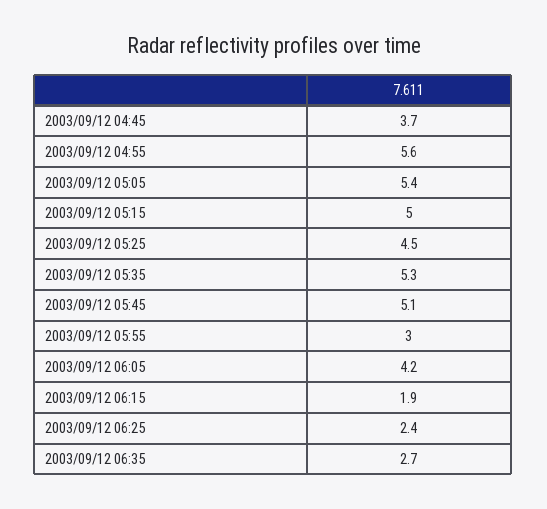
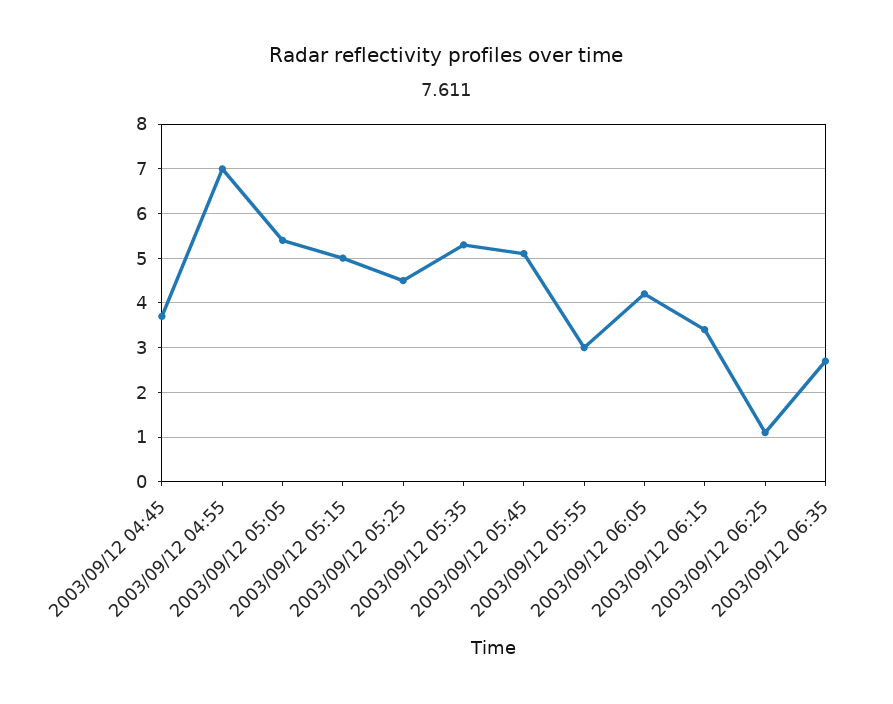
  {
    "2003/09/12 04:45": 3.7,
-   "2003/09/12 04:55": 5.6,
+   "2003/09/12 04:55": 7,
    "2003/09/12 05:05": 5.4,
    "2003/09/12 05:15": 5,
    "2003/09/12 05:25": 4.5,
    "2003/09/12 05:35": 5.3,
    "2003/09/12 05:45": 5.1,
    "2003/09/12 05:55": 3,
    "2003/09/12 06:05": 4.2,
-   "2003/09/12 06:15": 1.9,
+   "2003/09/12 06:15": 3.5,
-   "2003/09/12 06:25": 2.4,
+   "2003/09/12 06:25": 1,
    "2003/09/12 06:35": 2.7
  }

